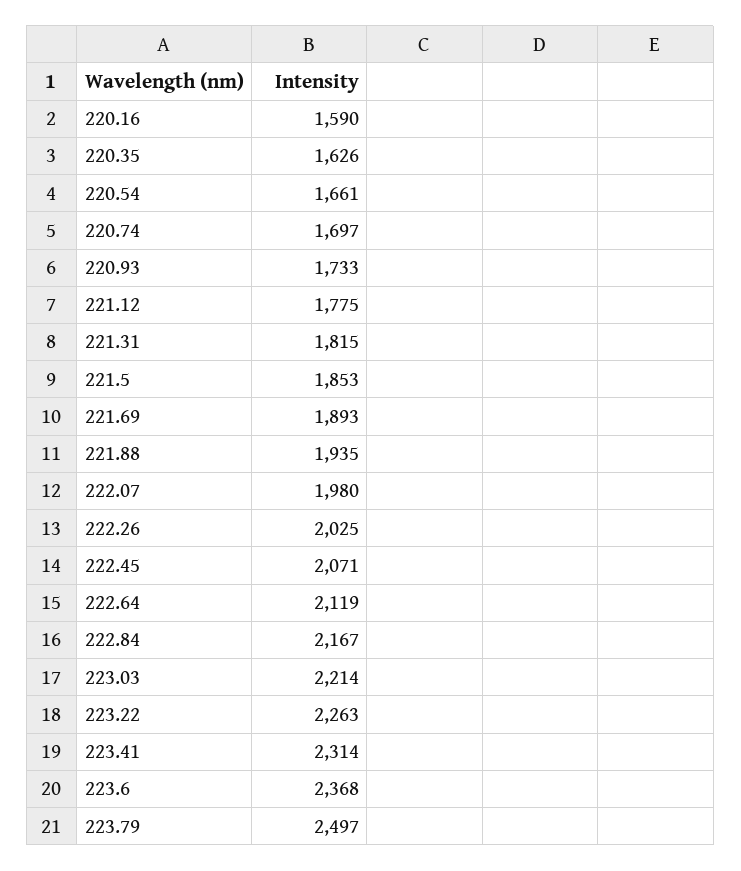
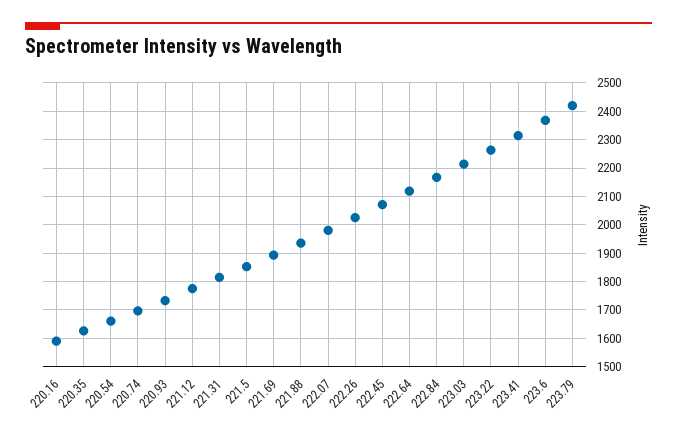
  {
    "220.16": 1590,
    "220.35": 1626,
    "220.54": 1661,
    "220.74": 1697,
    "220.93": 1733,
    "221.12": 1775,
    "221.31": 1815,
    "221.5": 1853,
    "221.69": 1893,
    "221.88": 1935,
    "222.07": 1980,
    "222.26": 2025,
    "222.45": 2071,
    "222.64": 2119,
    "222.84": 2167,
    "223.03": 2214,
    "223.22": 2263,
    "223.41": 2314,
    "223.6": 2368,
-   "223.79": 2497
+   "223.79": 2425
  }

